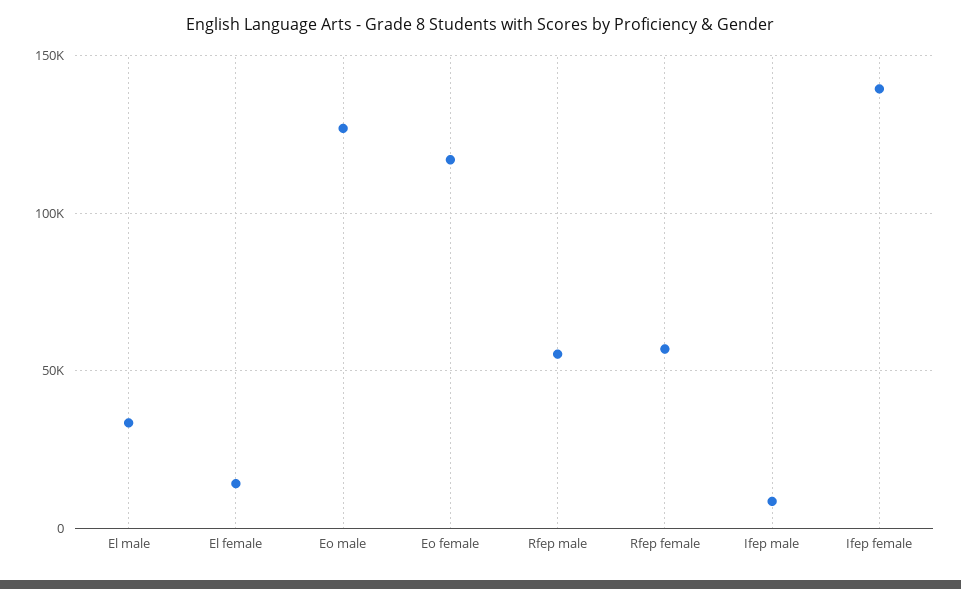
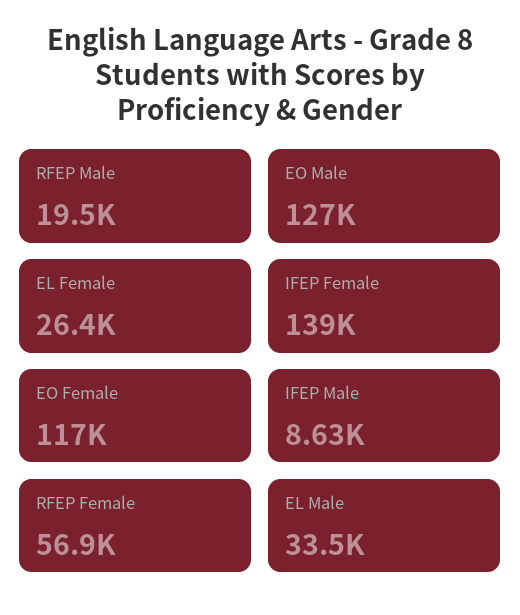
  {
    "El male": 33500,
-   "El female": 15000,
+   "El female": 26400,
    "Eo male": 127000,
    "Eo female": 117000,
-   "Rfep male": 55000,
+   "Rfep male": 19500,
    "Rfep female": 56900,
    "Ifep male": 8630,
    "Ifep female": 139000
  }

